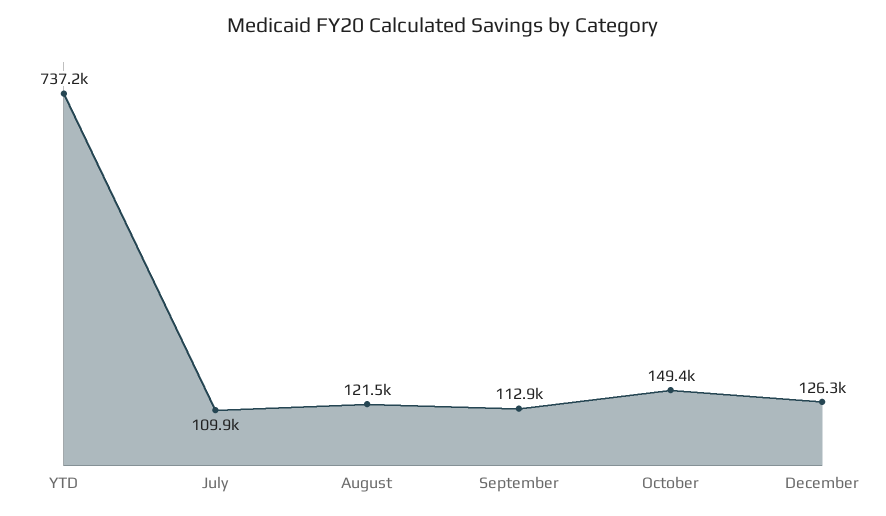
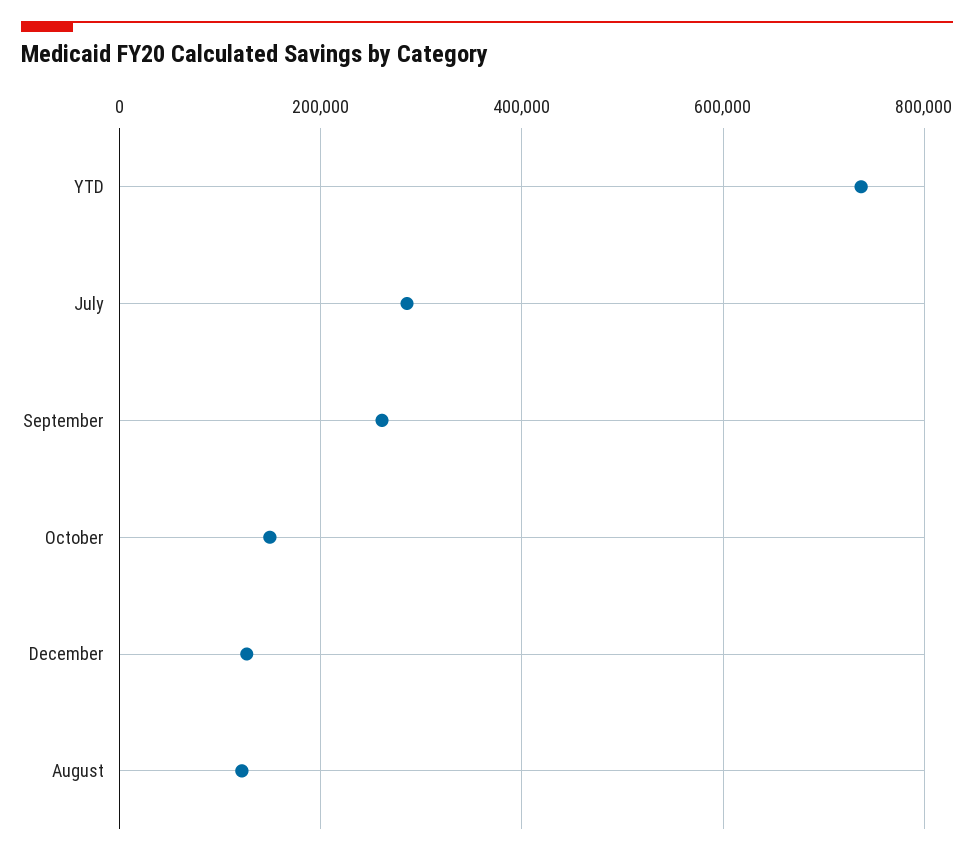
  {
    "YTD": 737200,
-   "July": 109900,
+   "July": 280000,
    "August": 121500,
-   "September": 112900,
+   "September": 260000,
    "October": 149400,
    "December": 126300
  }

